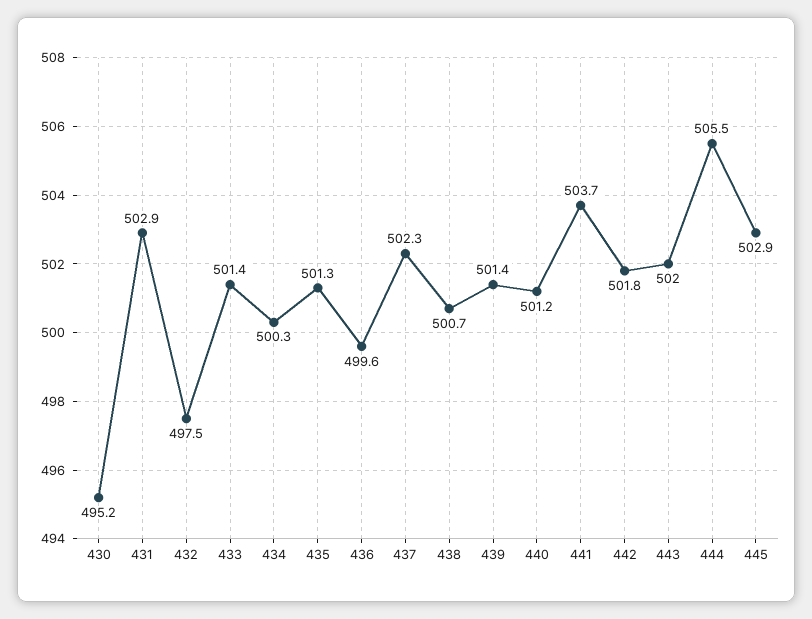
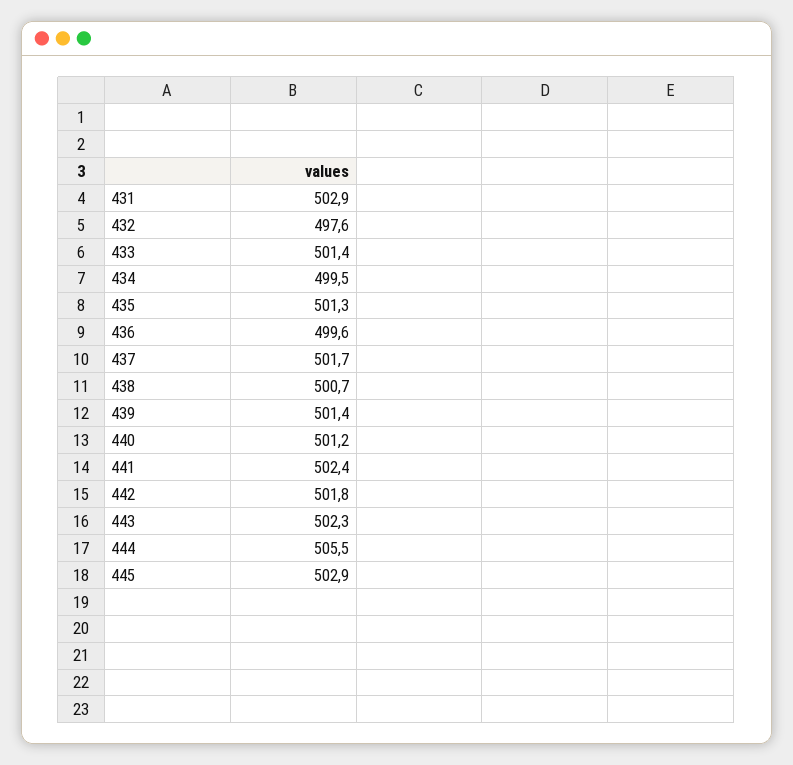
  {
-   "430": 495.2,
    "431": 502.9,
-   "432": 497.5,
+   "432": 497.6,
    "433": 501.4,
-   "434": 500.3,
+   "434": 499.5,
    "435": 501.3,
    "436": 499.6,
-   "437": 502.3,
+   "437": 501.7,
    "438": 500.7,
    "439": 501.4,
    "440": 501.2,
-   "441": 503.7,
+   "441": 502.4,
    "442": 501.8,
-   "443": 502,
+   "443": 502.3,
    "444": 505.5,
    "445": 502.9
  }

